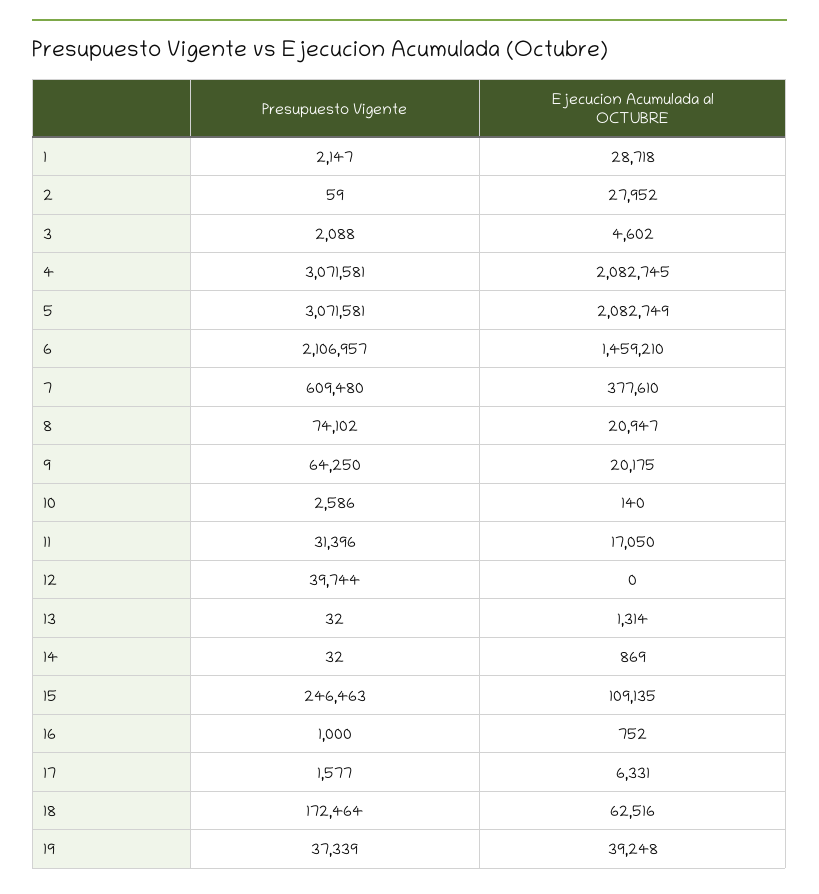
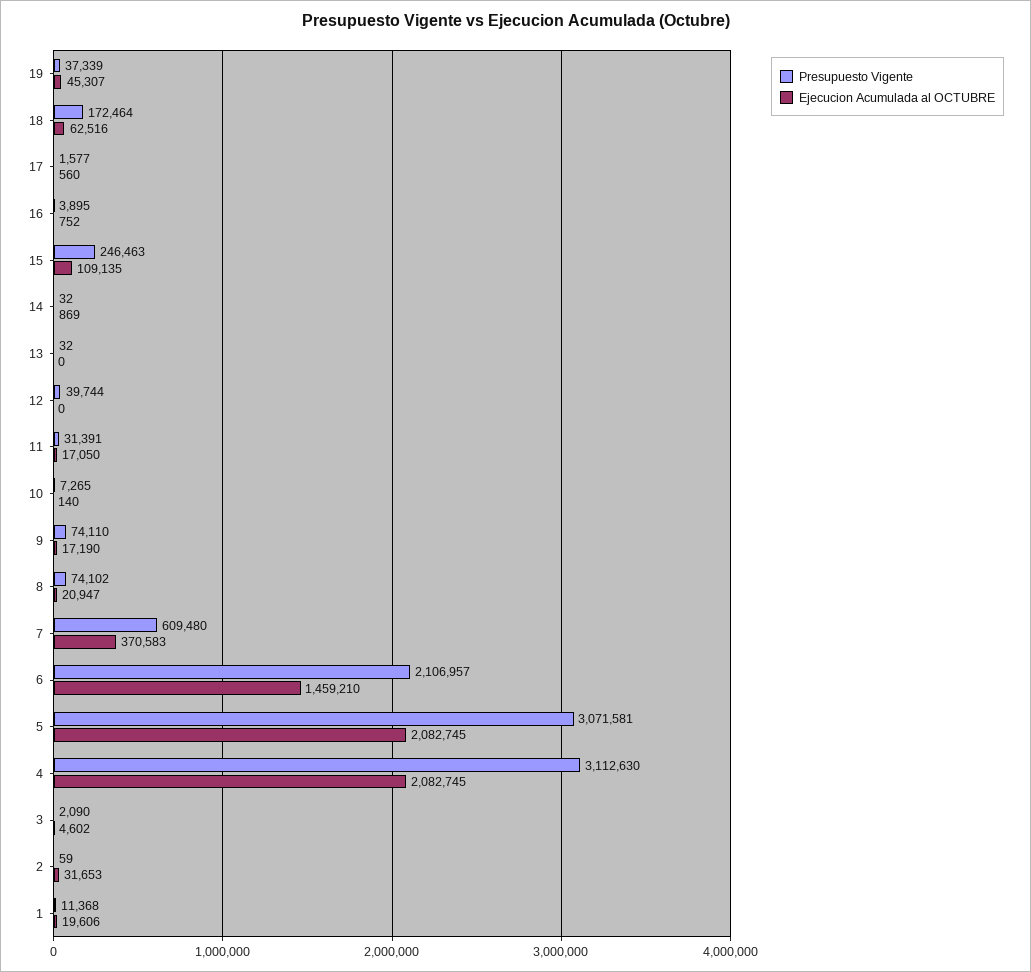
  {
    "Presupuesto Vigente": {
-     "1": 2147,
+     "1": 11368,
      "2": 59,
-     "3": 2088,
+     "3": 2090,
-     "4": 3071581,
+     "4": 3112630,
      "5": 3071581,
      "6": 2106957,
      "7": 609480,
      "8": 74102,
-     "9": 64250,
+     "9": 74110,
-     "10": 2586,
+     "10": 7265,
-     "11": 31396,
+     "11": 31391,
      "12": 39744,
      "13": 32,
      "14": 32,
      "15": 246463,
-     "16": 1000,
+     "16": 3895,
      "17": 1577,
      "18": 172464,
      "19": 37339
    },
    "Ejecucion Acumulada al OCTUBRE": {
-     "1": 28718,
+     "1": 19606,
-     "2": 27952,
+     "2": 31653,
      "3": 4602,
      "4": 2082745,
-     "5": 2082749,
+     "5": 2082745,
      "6": 1459210,
-     "7": 377610,
+     "7": 370583,
      "8": 20947,
-     "9": 20175,
+     "9": 17190,
      "10": 140,
      "11": 17050,
      "12": 0,
-     "13": 1314,
+     "13": 0,
      "14": 869,
      "15": 109135,
      "16": 752,
-     "17": 6331,
+     "17": 560,
      "18": 62516,
-     "19": 39248
+     "19": 45307
    }
  }

